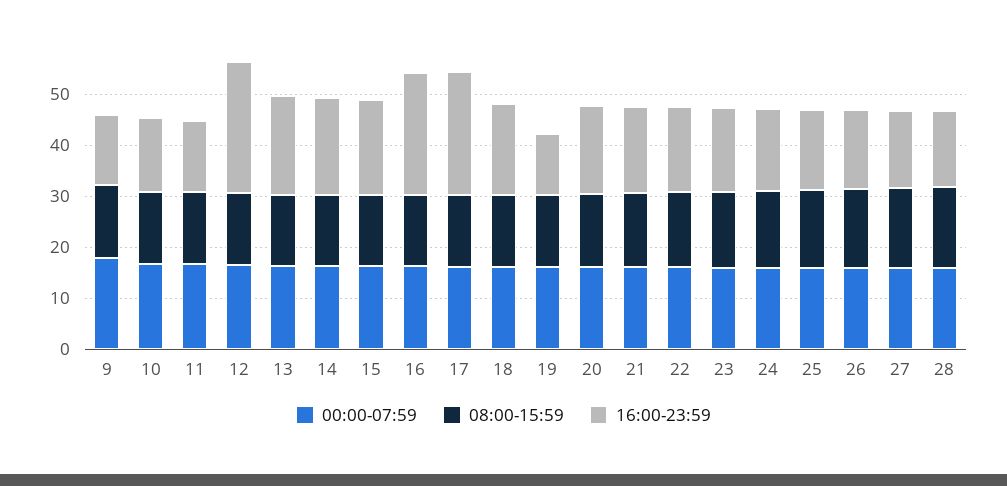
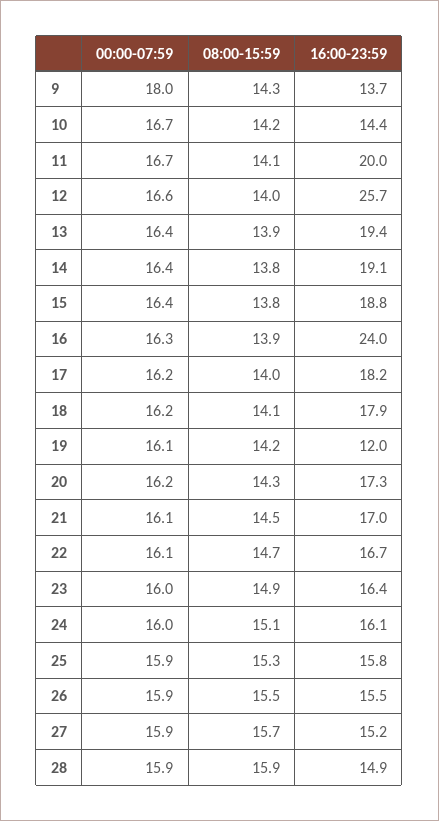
  {
    "00:00-07:59": {
      "9": 18,
      "10": 16.7,
      "11": 16.7,
      "12": 16.6,
      "13": 16.4,
      "14": 16.4,
      "15": 16.4,
      "16": 16.3,
      "17": 16.2,
      "18": 16.2,
      "19": 16.1,
      "20": 16.2,
      "21": 16.1,
      "22": 16.1,
      "23": 16,
      "24": 16,
      "25": 15.9,
      "26": 15.9,
      "27": 15.9,
      "28": 15.9
    },
    "08:00-15:59": {
      "9": 14.3,
      "10": 14.2,
      "11": 14.1,
      "12": 14,
      "13": 13.9,
      "14": 13.8,
      "15": 13.8,
      "16": 13.9,
      "17": 14,
      "18": 14.1,
      "19": 14.2,
      "20": 14.3,
      "21": 14.5,
      "22": 14.7,
      "23": 14.9,
      "24": 15.1,
      "25": 15.3,
      "26": 15.5,
      "27": 15.7,
      "28": 15.9
    },
    "16:00-23:59": {
      "9": 13.7,
      "10": 14.4,
-     "11": 14,
+     "11": 20,
      "12": 25.7,
      "13": 19.4,
      "14": 19.1,
      "15": 18.8,
      "16": 24,
-     "17": 24,
+     "17": 18.2,
      "18": 17.9,
      "19": 12,
      "20": 17.3,
      "21": 17,
      "22": 16.7,
      "23": 16.4,
      "24": 16.1,
      "25": 15.8,
      "26": 15.5,
      "27": 15.2,
      "28": 14.9
    }
  }

